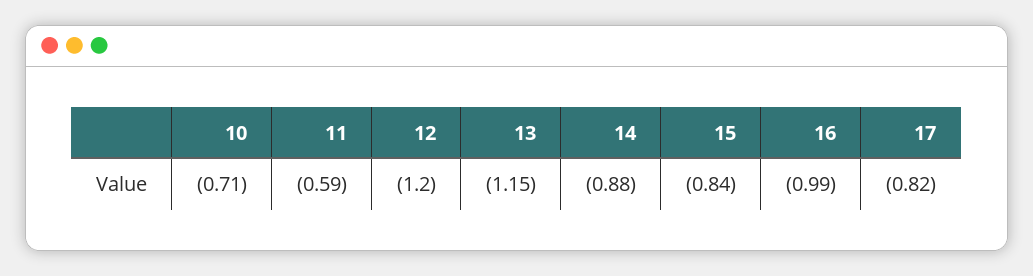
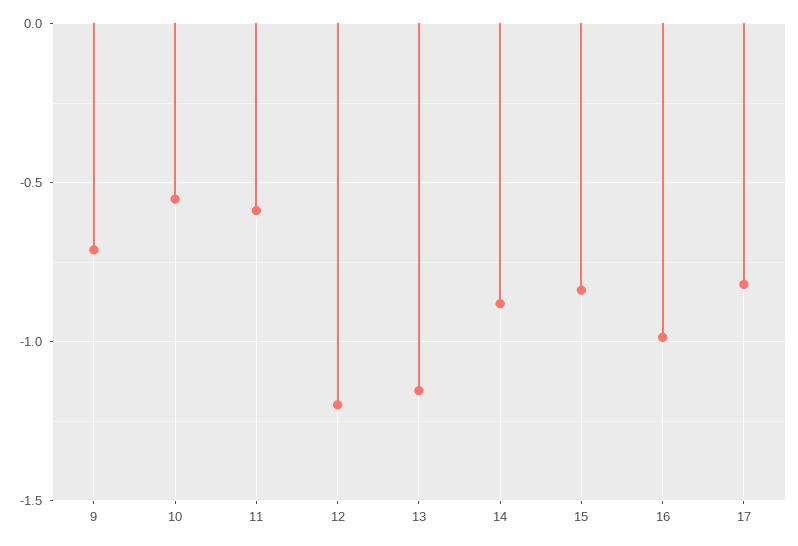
  {
-   "10": -0.71,
+   "10": -0.55,
    "11": -0.59,
    "12": -1.2,
    "13": -1.15,
    "14": -0.88,
    "15": -0.84,
    "16": -0.99,
-   "17": -0.82
+   "17": -0.82,
+   "9": -0.7
  }

